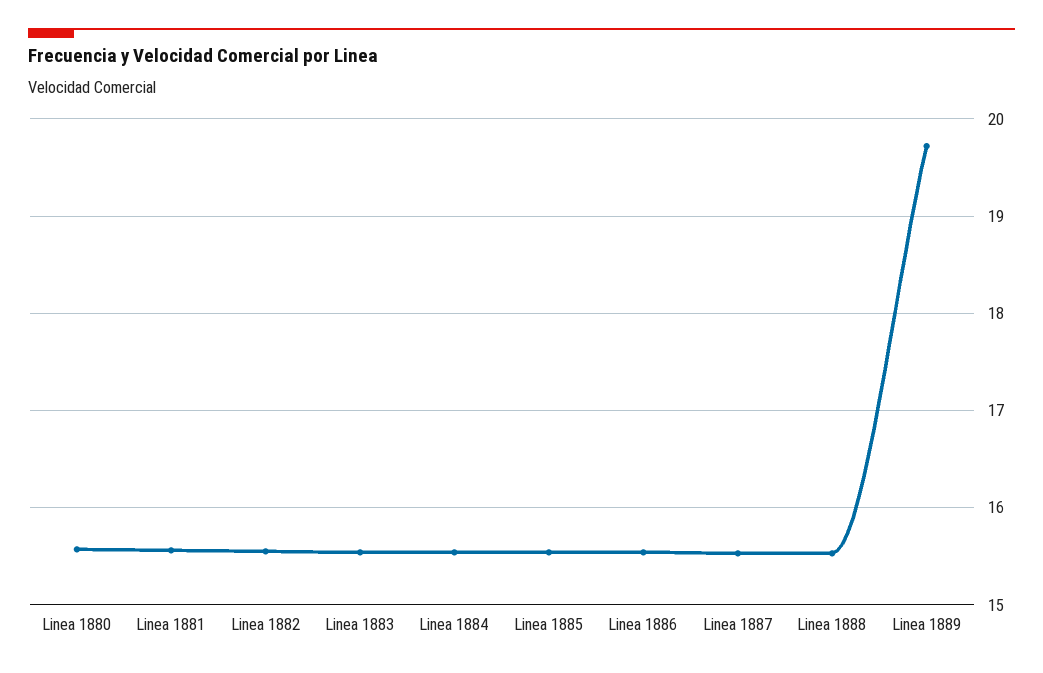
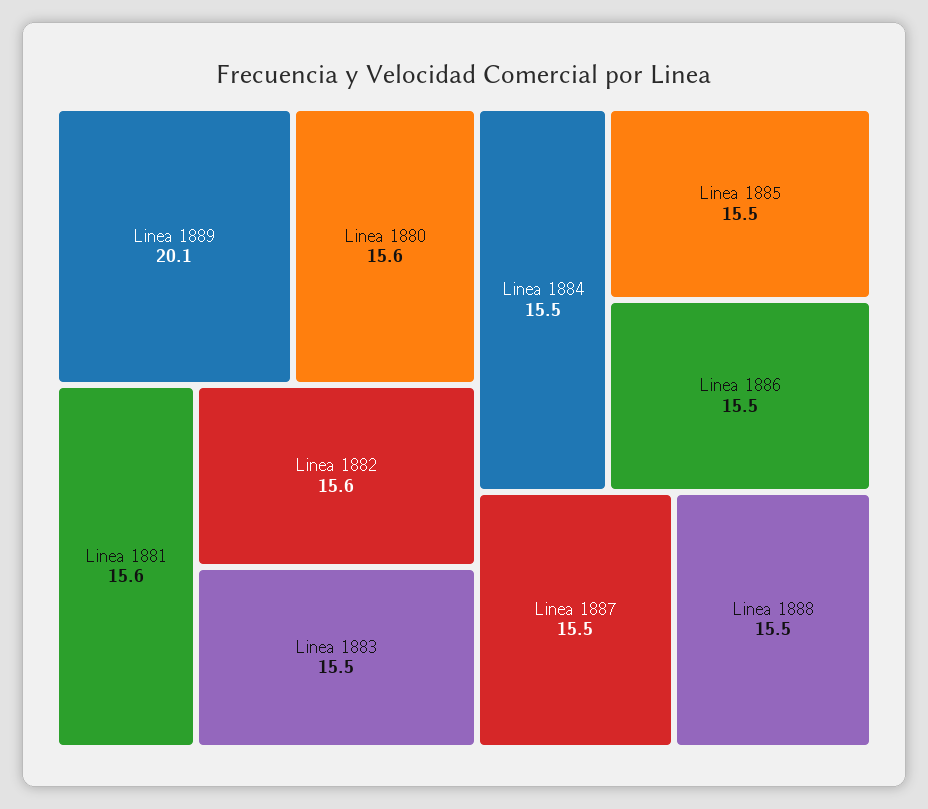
  {
    "Linea 1880": 15.6,
    "Linea 1881": 15.6,
    "Linea 1882": 15.6,
    "Linea 1883": 15.5,
    "Linea 1884": 15.5,
    "Linea 1885": 15.5,
    "Linea 1886": 15.5,
    "Linea 1887": 15.5,
    "Linea 1888": 15.5,
-   "Linea 1889": 19.7
+   "Linea 1889": 20.1
  }

